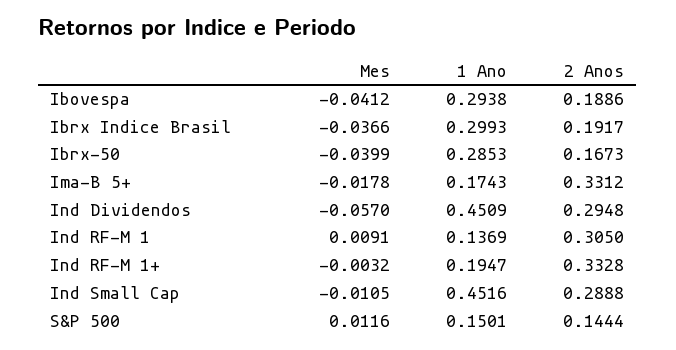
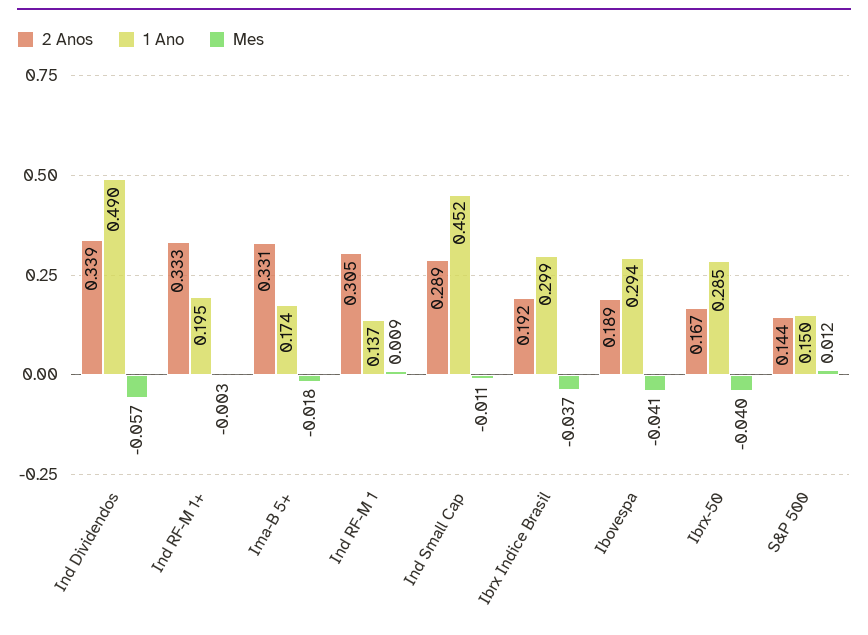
  {
    "Mes": {
      "Ibovespa": -0.0412,
      "Ibrx Indice Brasil": -0.0366,
      "Ibrx-50": -0.0399,
      "Ima-B 5+": -0.0178,
      "Ind Dividendos": -0.057,
      "Ind RF-M 1": 0.0091,
      "Ind RF-M 1+": -0.0032,
      "Ind Small Cap": -0.0105,
      "S&P 500": 0.0116
    },
    "1 Ano": {
      "Ibovespa": 0.2938,
      "Ibrx Indice Brasil": 0.2993,
      "Ibrx-50": 0.2853,
      "Ima-B 5+": 0.1743,
-     "Ind Dividendos": 0.4509,
+     "Ind Dividendos": 0.49,
      "Ind RF-M 1": 0.1369,
      "Ind RF-M 1+": 0.1947,
      "Ind Small Cap": 0.4516,
      "S&P 500": 0.1501
    },
    "2 Anos": {
      "Ibovespa": 0.1886,
      "Ibrx Indice Brasil": 0.1917,
      "Ibrx-50": 0.1673,
      "Ima-B 5+": 0.3312,
-     "Ind Dividendos": 0.2948,
+     "Ind Dividendos": 0.339,
      "Ind RF-M 1": 0.305,
      "Ind RF-M 1+": 0.3328,
      "Ind Small Cap": 0.2888,
      "S&P 500": 0.1444
    }
  }

